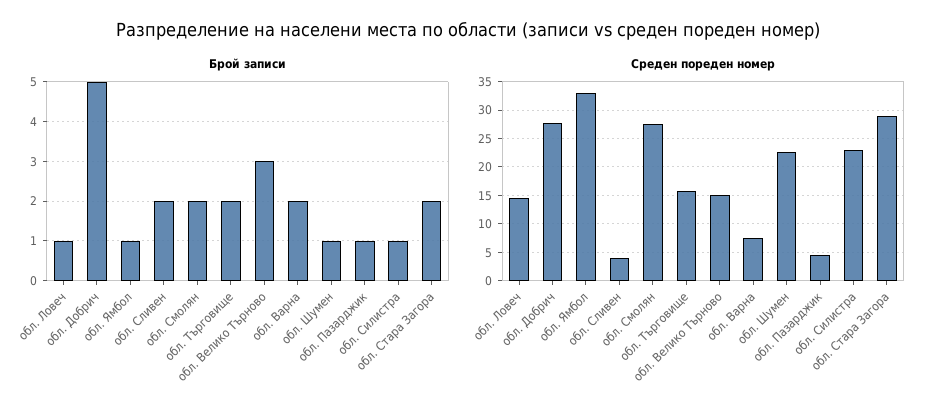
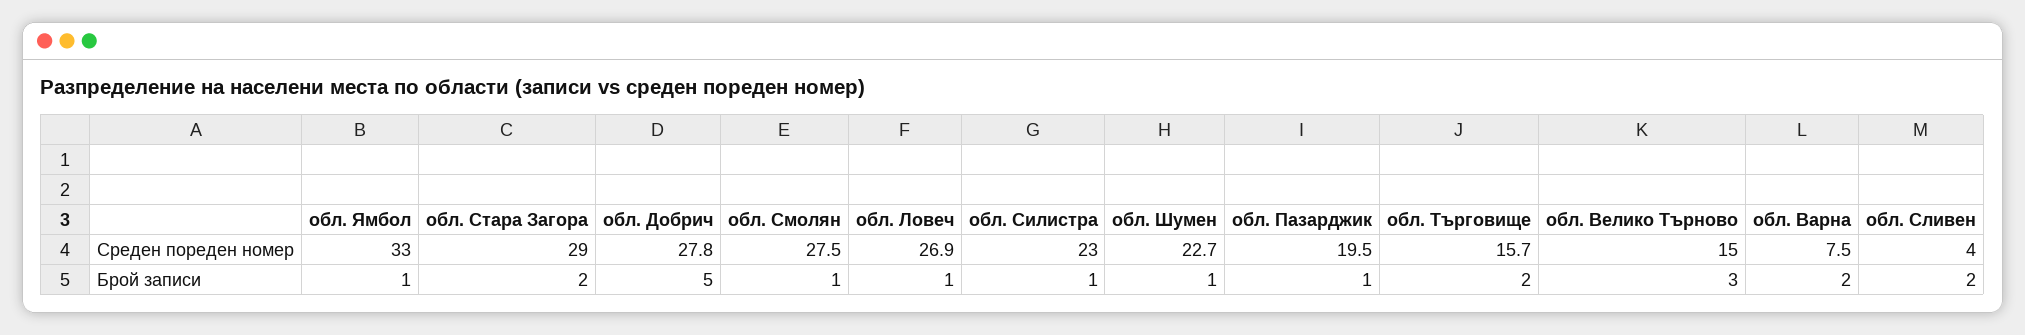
  {
    "Брой записи": {
      "обл. Ловеч": 1,
      "обл. Добрич": 5,
      "обл. Ямбол": 1,
      "обл. Сливен": 2,
-     "обл. Смолян": 2,
+     "обл. Смолян": 1,
      "обл. Търговище": 2,
      "обл. Велико Търново": 3,
      "обл. Варна": 2,
      "обл. Шумен": 1,
      "обл. Пазарджик": 1,
      "обл. Силистра": 1,
      "обл. Стара Загора": 2
    },
    "Среден пореден номер": {
-     "обл. Ловеч": 15,
+     "обл. Ловеч": 26.9,
      "обл. Добрич": 27.8,
      "обл. Ямбол": 33,
      "обл. Сливен": 4,
      "обл. Смолян": 27.5,
      "обл. Търговище": 15.7,
      "обл. Велико Търново": 15,
      "обл. Варна": 7.5,
      "обл. Шумен": 22.7,
-     "обл. Пазарджик": 5,
+     "обл. Пазарджик": 19.5,
      "обл. Силистра": 23,
      "обл. Стара Загора": 29
    }
  }

